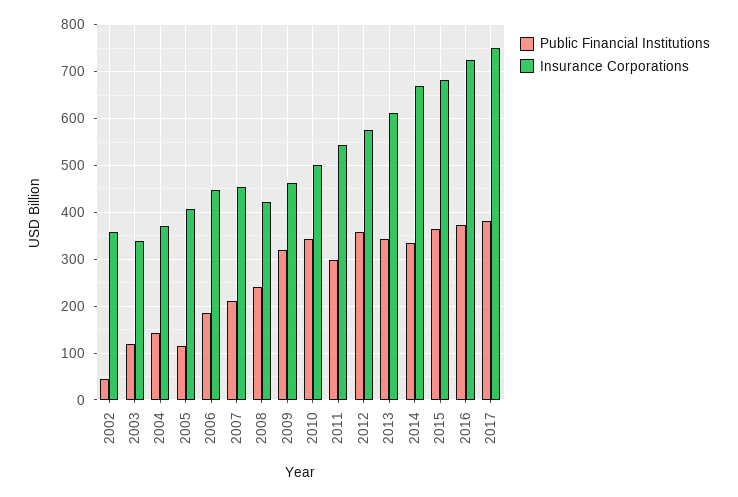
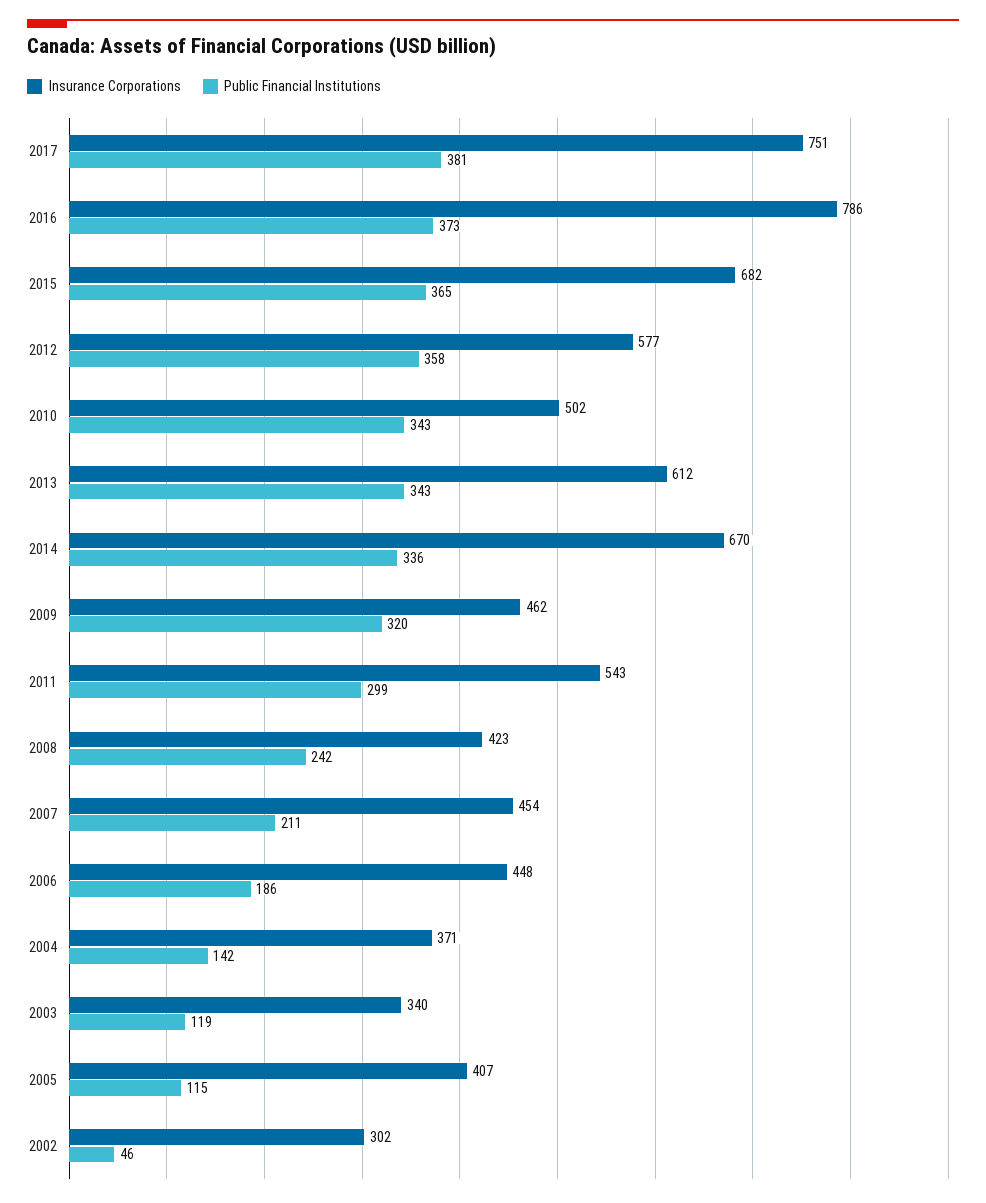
  {
    "Public Financial Institutions": {
      "2002": 46,
      "2003": 119,
      "2004": 142,
      "2005": 115,
      "2006": 186,
      "2007": 211,
      "2008": 242,
      "2009": 320,
      "2010": 343,
      "2011": 299,
      "2012": 358,
      "2013": 343,
      "2014": 336,
      "2015": 365,
      "2016": 373,
      "2017": 381
    },
    "Insurance Corporations": {
-     "2002": 360,
+     "2002": 302,
      "2003": 340,
      "2004": 371,
      "2005": 407,
      "2006": 448,
      "2007": 454,
      "2008": 423,
      "2009": 462,
      "2010": 502,
      "2011": 543,
      "2012": 577,
      "2013": 612,
      "2014": 670,
      "2015": 682,
-     "2016": 720,
+     "2016": 786,
      "2017": 751
    }
  }

